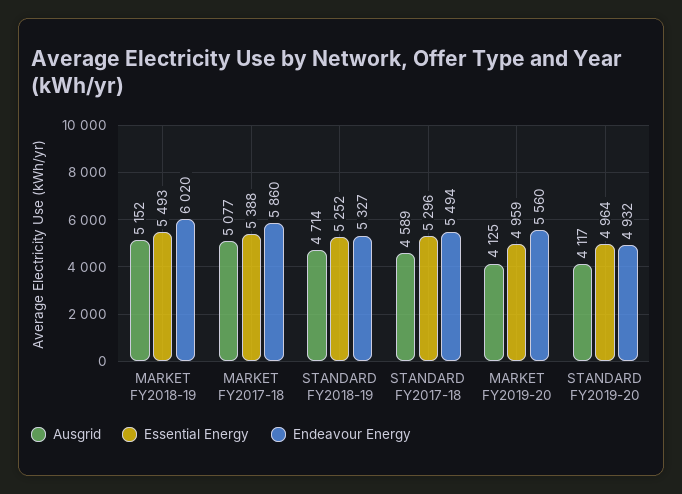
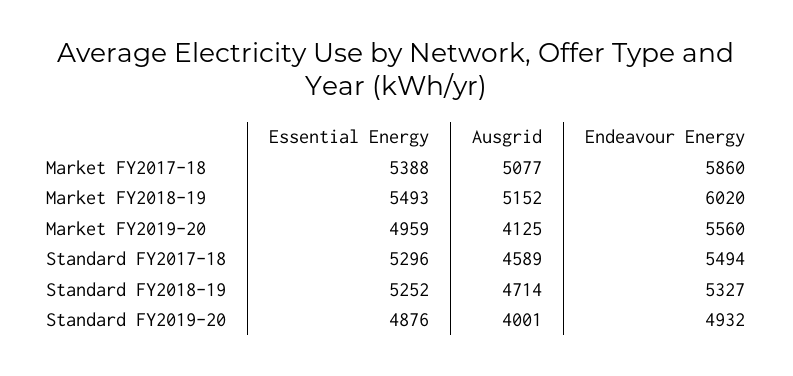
  {
    "Ausgrid": {
      "MARKET FY2018-19": 5152,
      "MARKET FY2017-18": 5077,
      "STANDARD FY2018-19": 4714,
      "STANDARD FY2017-18": 4589,
      "MARKET FY2019-20": 4125,
-     "STANDARD FY2019-20": 4117
+     "STANDARD FY2019-20": 4001
    },
    "Essential Energy": {
      "MARKET FY2018-19": 5493,
      "MARKET FY2017-18": 5388,
      "STANDARD FY2018-19": 5252,
      "STANDARD FY2017-18": 5296,
      "MARKET FY2019-20": 4959,
-     "STANDARD FY2019-20": 4964
+     "STANDARD FY2019-20": 4876
    },
    "Endeavour Energy": {
      "MARKET FY2018-19": 6020,
      "MARKET FY2017-18": 5860,
      "STANDARD FY2018-19": 5327,
      "STANDARD FY2017-18": 5494,
      "MARKET FY2019-20": 5560,
      "STANDARD FY2019-20": 4932
    }
  }

